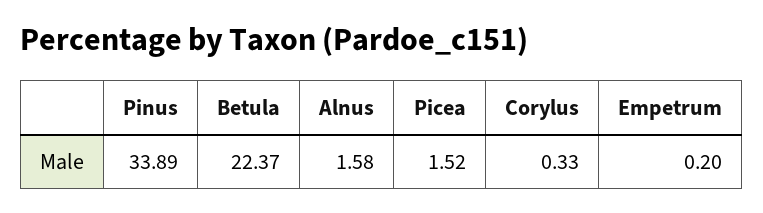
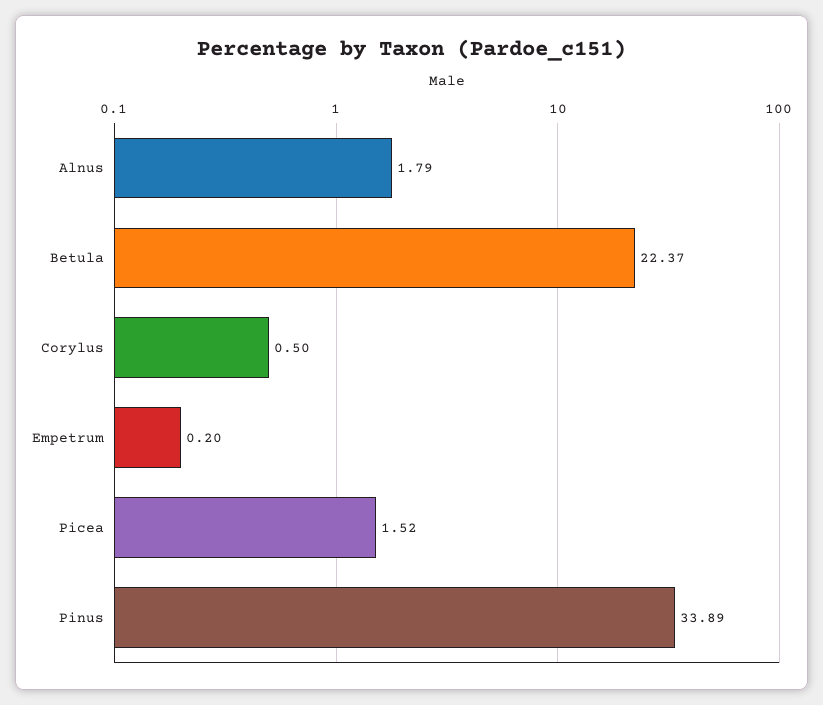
  {
    "Pinus": 33.89,
    "Betula": 22.37,
-   "Alnus": 1.58,
+   "Alnus": 1.79,
    "Picea": 1.52,
-   "Corylus": 0.33,
+   "Corylus": 0.5,
    "Empetrum": 0.2
  }

